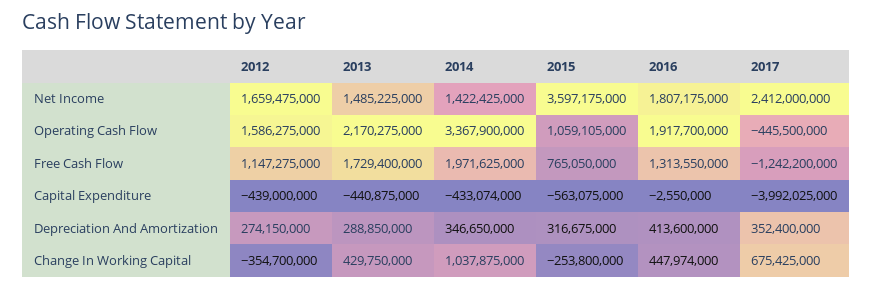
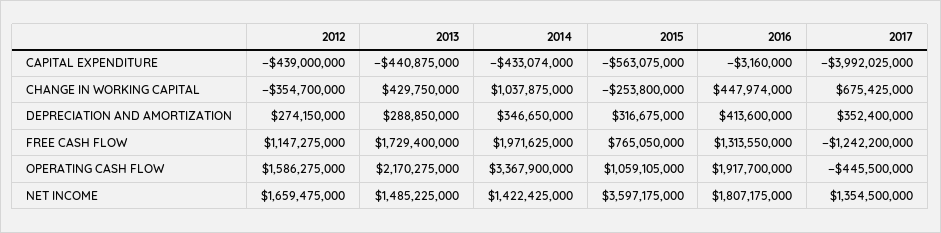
  {
    "2012": {
      "Net Income": 1659475000,
      "Operating Cash Flow": 1586275000,
      "Free Cash Flow": 1147275000,
      "Capital Expenditure": -439000000,
      "Depreciation And Amortization": 274150000,
      "Change In Working Capital": -354700000
    },
    "2013": {
      "Net Income": 1485225000,
      "Operating Cash Flow": 2170275000,
      "Free Cash Flow": 1729400000,
      "Capital Expenditure": -440875000,
      "Depreciation And Amortization": 288850000,
      "Change In Working Capital": 429750000
    },
    "2014": {
      "Net Income": 1422425000,
      "Operating Cash Flow": 3367900000,
      "Free Cash Flow": 1971625000,
      "Capital Expenditure": -433074000,
      "Depreciation And Amortization": 346650000,
      "Change In Working Capital": 1037875000
    },
    "2015": {
      "Net Income": 3597175000,
      "Operating Cash Flow": 1059105000,
      "Free Cash Flow": 765050000,
      "Capital Expenditure": -563075000,
      "Depreciation And Amortization": 316675000,
      "Change In Working Capital": -253800000
    },
    "2016": {
      "Net Income": 1807175000,
      "Operating Cash Flow": 1917700000,
      "Free Cash Flow": 1313550000,
-     "Capital Expenditure": -2550000,
+     "Capital Expenditure": -3160000,
      "Depreciation And Amortization": 413600000,
      "Change In Working Capital": 447974000
    },
    "2017": {
-     "Net Income": 2412000000,
+     "Net Income": 1354500000,
      "Operating Cash Flow": -445500000,
      "Free Cash Flow": -1242200000,
      "Capital Expenditure": -3992025000,
      "Depreciation And Amortization": 352400000,
      "Change In Working Capital": 675425000
    }
  }

